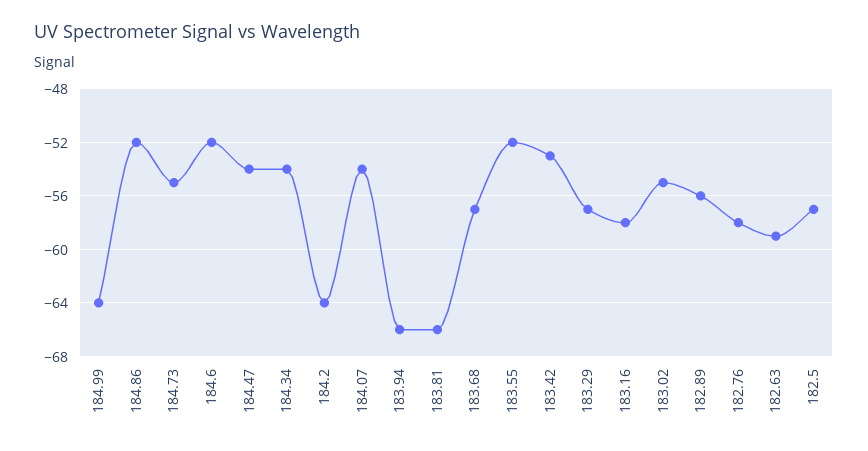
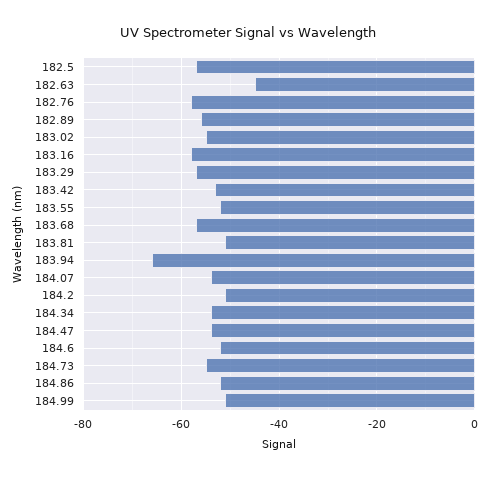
  {
-   "184.99": -64,
+   "184.99": -50,
    "184.86": -52,
    "184.73": -55,
    "184.6": -52,
    "184.47": -54,
    "184.34": -54,
-   "184.2": -64,
+   "184.2": -50,
    "184.07": -54,
    "183.94": -66,
-   "183.81": -66,
+   "183.81": -50,
    "183.68": -57,
    "183.55": -52,
    "183.42": -53,
    "183.29": -57,
    "183.16": -58,
    "183.02": -55,
    "182.89": -56,
    "182.76": -58,
-   "182.63": -59,
+   "182.63": -45,
    "182.5": -57
  }

